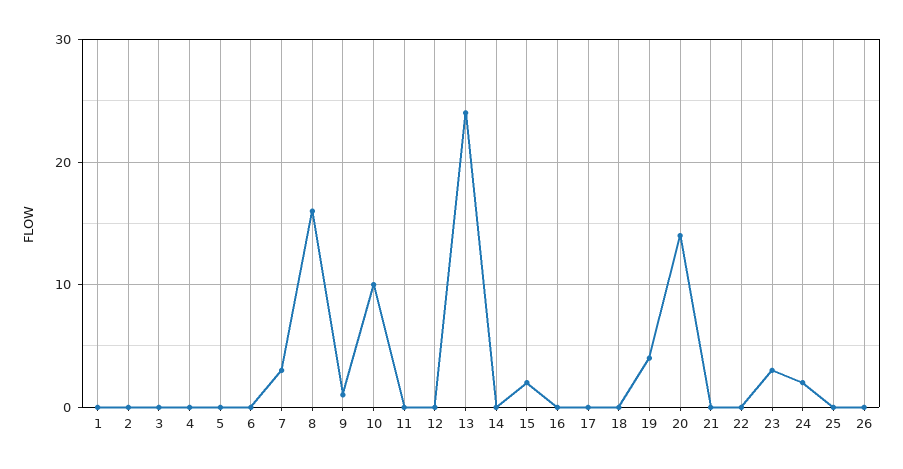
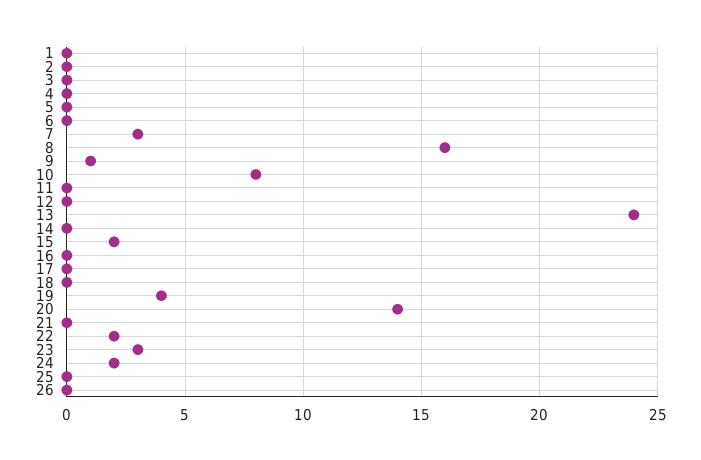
  {
    "1": 0,
    "2": 0,
    "3": 0,
    "4": 0,
    "5": 0,
    "6": 0,
    "7": 3,
    "8": 16,
    "9": 1,
-   "10": 10,
+   "10": 8,
    "11": 0,
    "12": 0,
    "13": 24,
    "14": 0,
    "15": 2,
    "16": 0,
    "17": 0,
    "18": 0,
    "19": 4,
    "20": 14,
    "21": 0,
-   "22": 0,
+   "22": 2,
    "23": 3,
    "24": 2,
    "25": 0,
    "26": 0
  }

